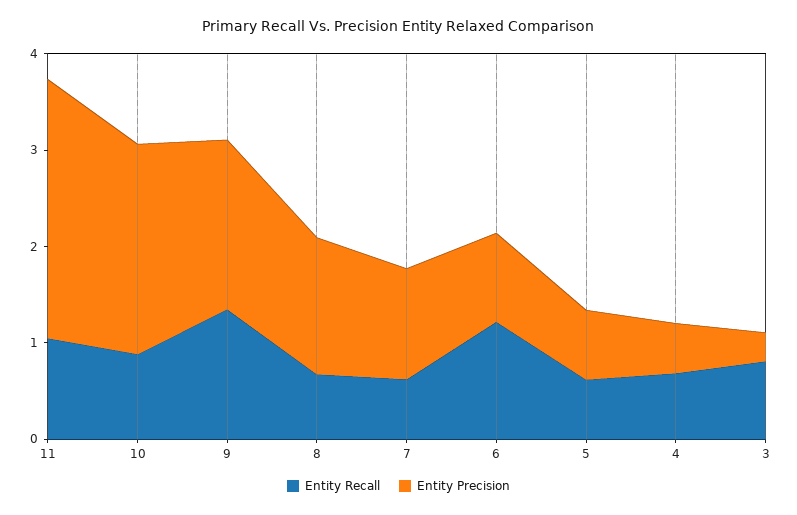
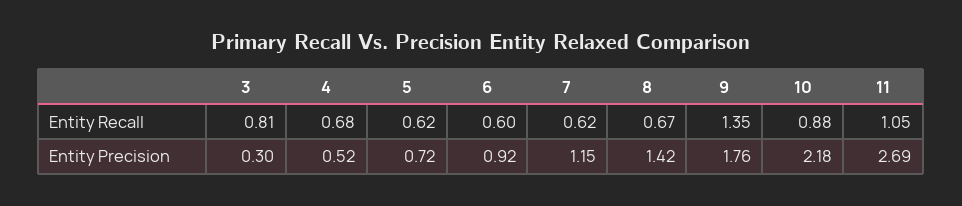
  {
    "Entity Recall": {
      "11": 1.05,
      "10": 0.88,
      "9": 1.35,
      "8": 0.67,
      "7": 0.62,
-     "6": 1.2,
+     "6": 0.6,
      "5": 0.62,
      "4": 0.68,
      "3": 0.81
    },
    "Entity Precision": {
      "11": 2.69,
      "10": 2.18,
      "9": 1.76,
      "8": 1.42,
      "7": 1.15,
      "6": 0.92,
      "5": 0.72,
      "4": 0.52,
      "3": 0.3
    }
  }

